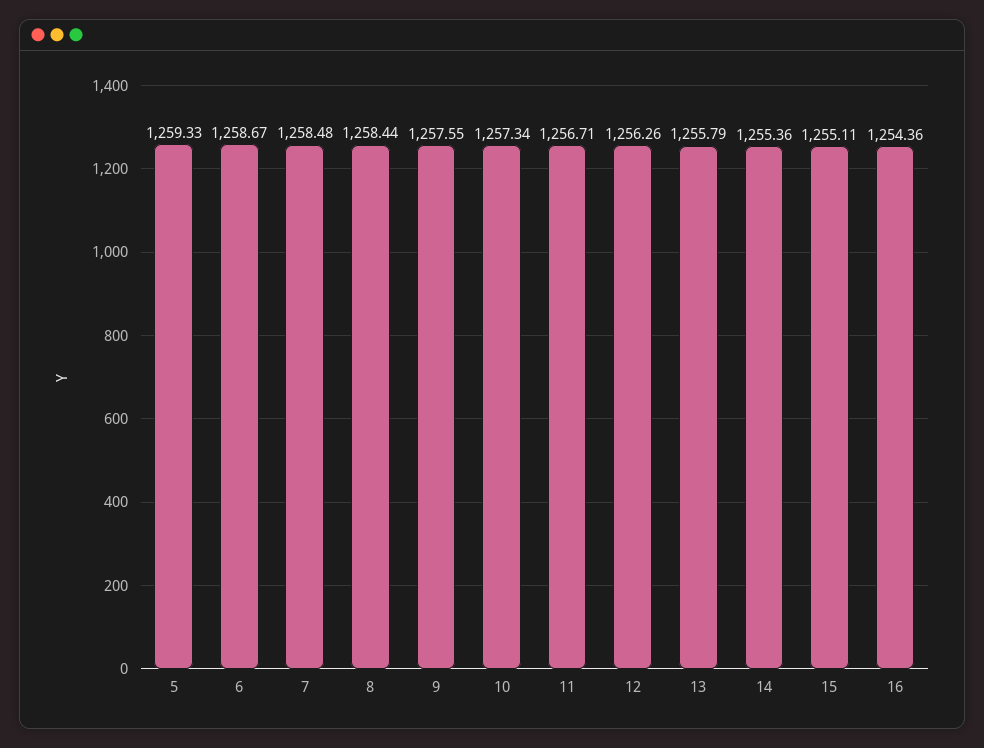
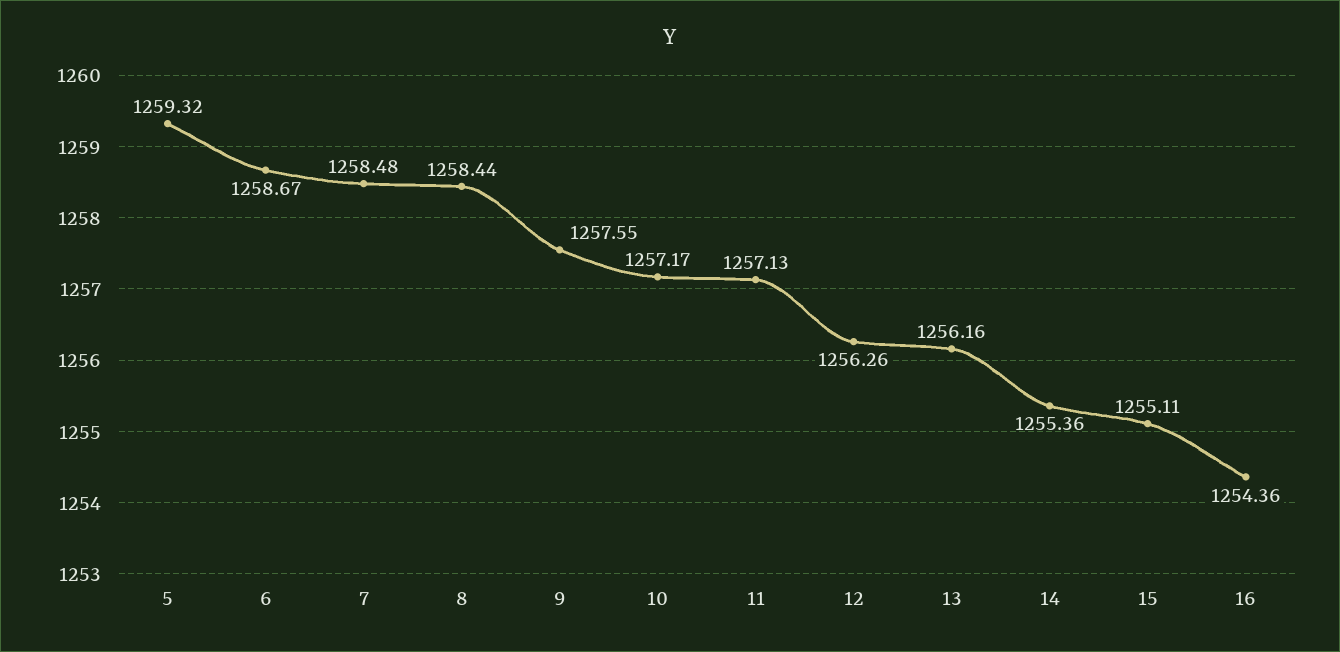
  {
-   "5": 1259.33,
+   "5": 1259.32,
    "6": 1258.67,
    "7": 1258.48,
    "8": 1258.44,
    "9": 1257.55,
-   "10": 1257.34,
+   "10": 1257.17,
-   "11": 1256.71,
+   "11": 1257.13,
    "12": 1256.26,
-   "13": 1255.79,
+   "13": 1256.16,
    "14": 1255.36,
    "15": 1255.11,
    "16": 1254.36
  }

